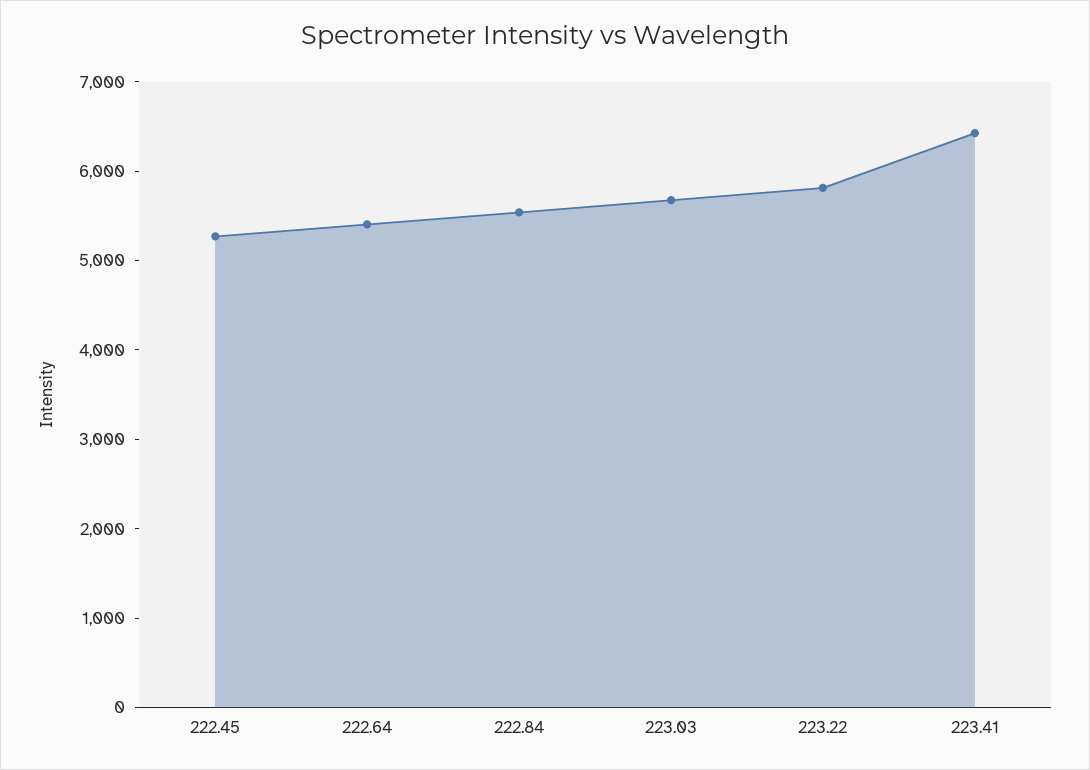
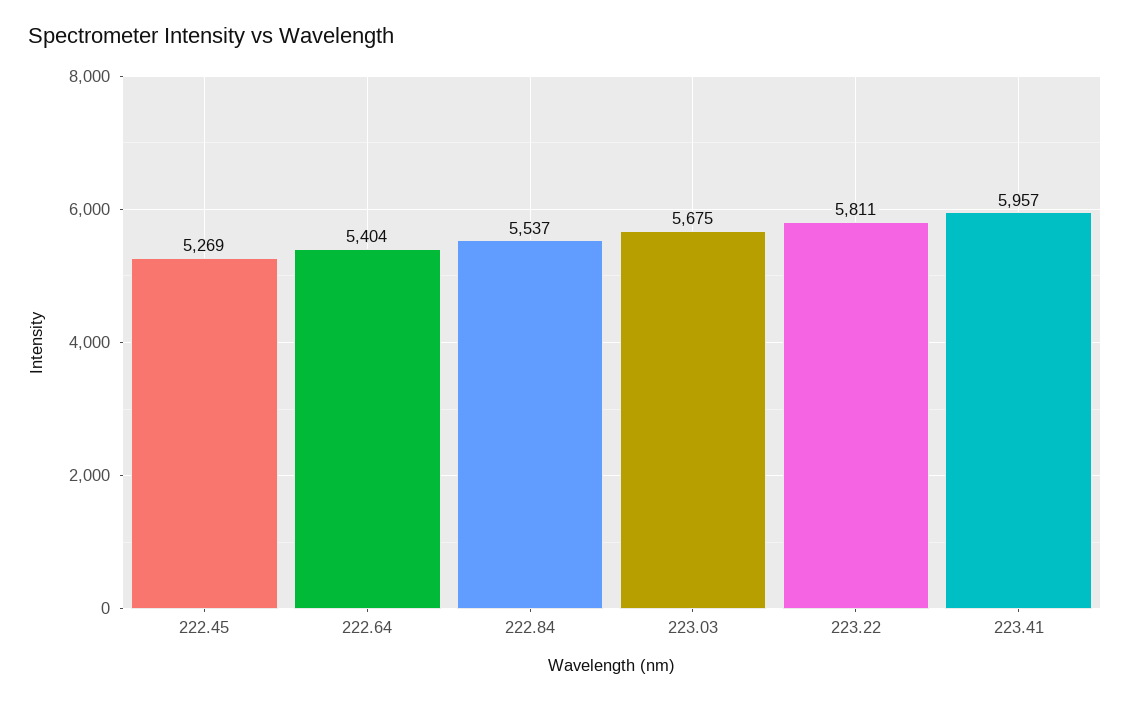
  {
    "222.45": 5269,
    "222.64": 5404,
    "222.84": 5537,
    "223.03": 5675,
    "223.22": 5811,
-   "223.41": 6400
+   "223.41": 5957
  }

